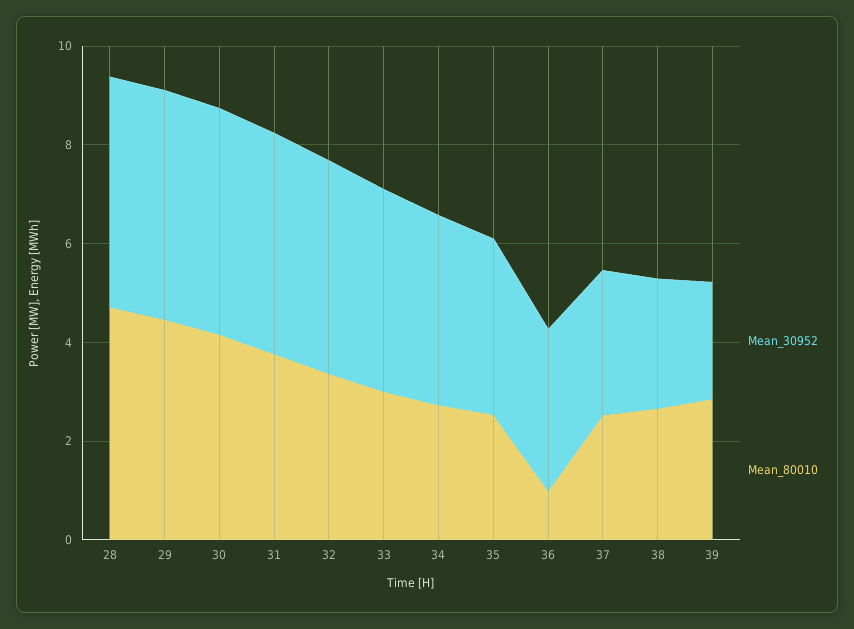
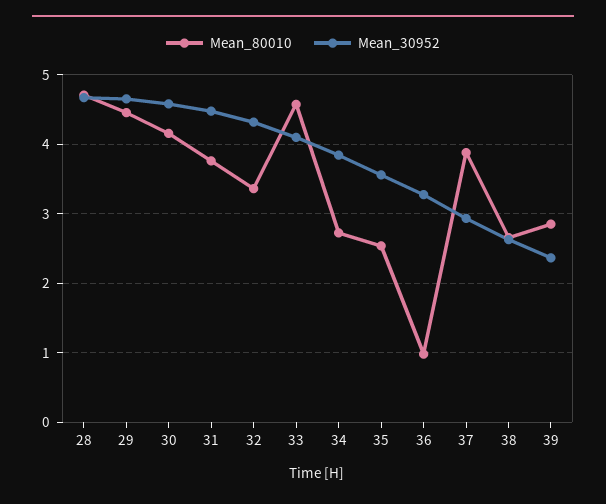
  {
    "Mean_30952": {
      "28": 4.7,
      "29": 4.7,
      "30": 4.6,
      "31": 4.5,
      "32": 4.3,
      "33": 4.1,
      "34": 3.8,
      "35": 3.6,
      "36": 3.3,
      "37": 2.9,
      "38": 2.6,
      "39": 2.4
    },
    "Mean_80010": {
      "28": 4.7,
      "29": 4.5,
      "30": 4.2,
      "31": 3.8,
      "32": 3.4,
-     "33": 3,
+     "33": 4.6,
      "34": 2.7,
      "35": 2.5,
      "36": 1,
-     "37": 2.5,
+     "37": 3.9,
      "38": 2.7,
      "39": 2.9
    }
  }

